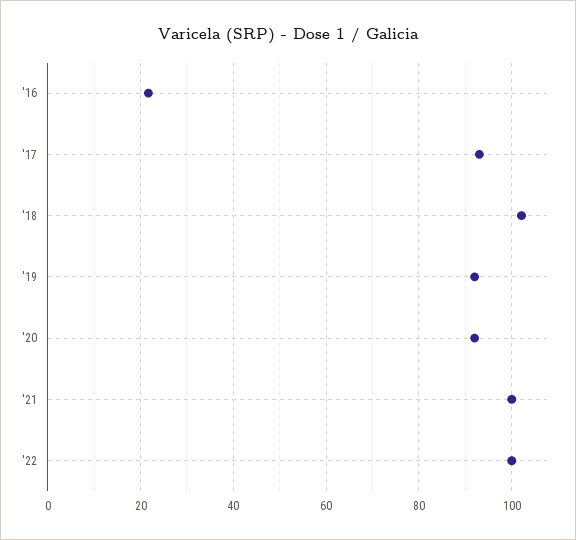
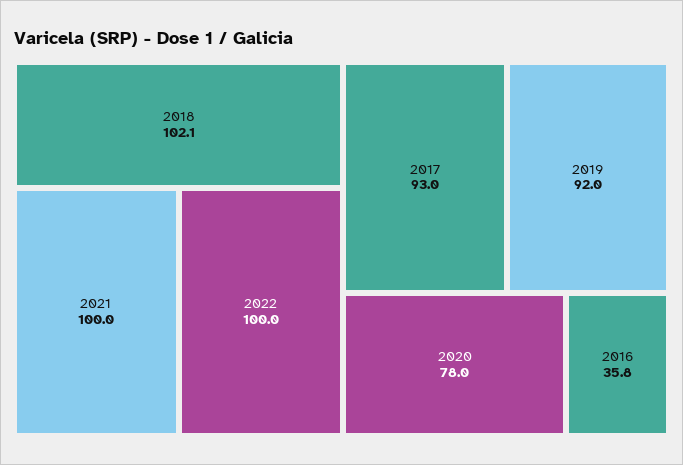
  {
-   "'16": 22,
+   "'16": 35.8,
    "'17": 93,
    "'18": 102.1,
    "'19": 92,
-   "'20": 92,
+   "'20": 78,
    "'21": 100,
    "'22": 100
  }

